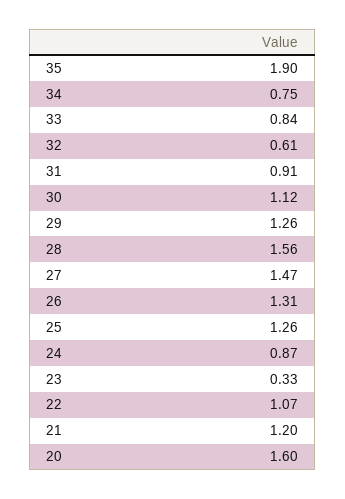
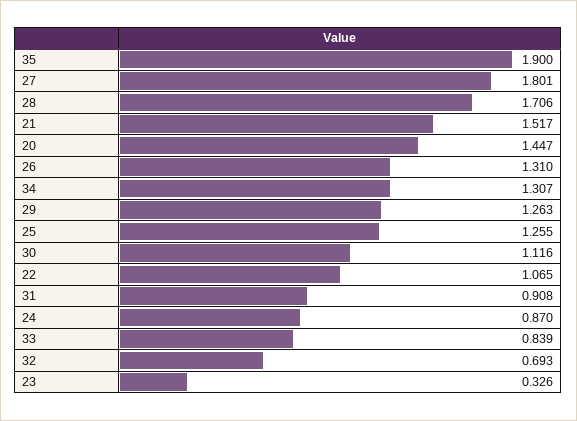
  {
    "35": 1.9,
-   "34": 0.75,
+   "34": 1.307,
    "33": 0.839,
-   "32": 0.61,
+   "32": 0.693,
    "31": 0.908,
    "30": 1.116,
    "29": 1.263,
-   "28": 1.56,
+   "28": 1.706,
-   "27": 1.47,
+   "27": 1.801,
    "26": 1.31,
    "25": 1.255,
    "24": 0.87,
    "23": 0.326,
    "22": 1.065,
-   "21": 1.2,
+   "21": 1.517,
-   "20": 1.6
+   "20": 1.447
  }

